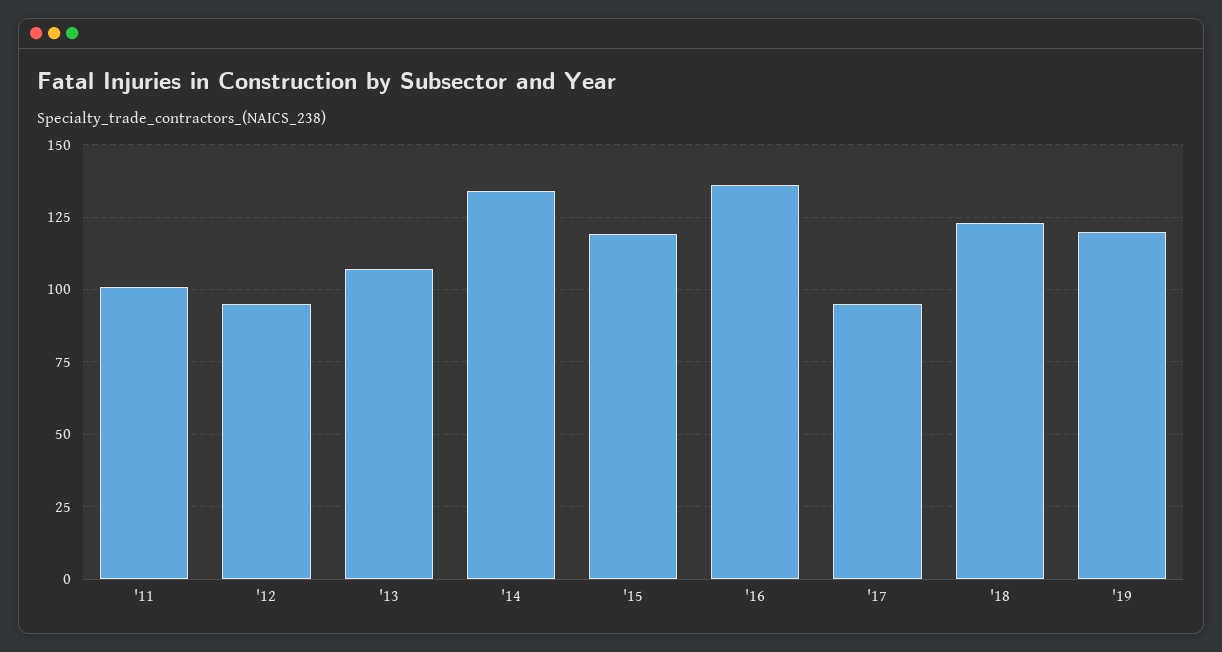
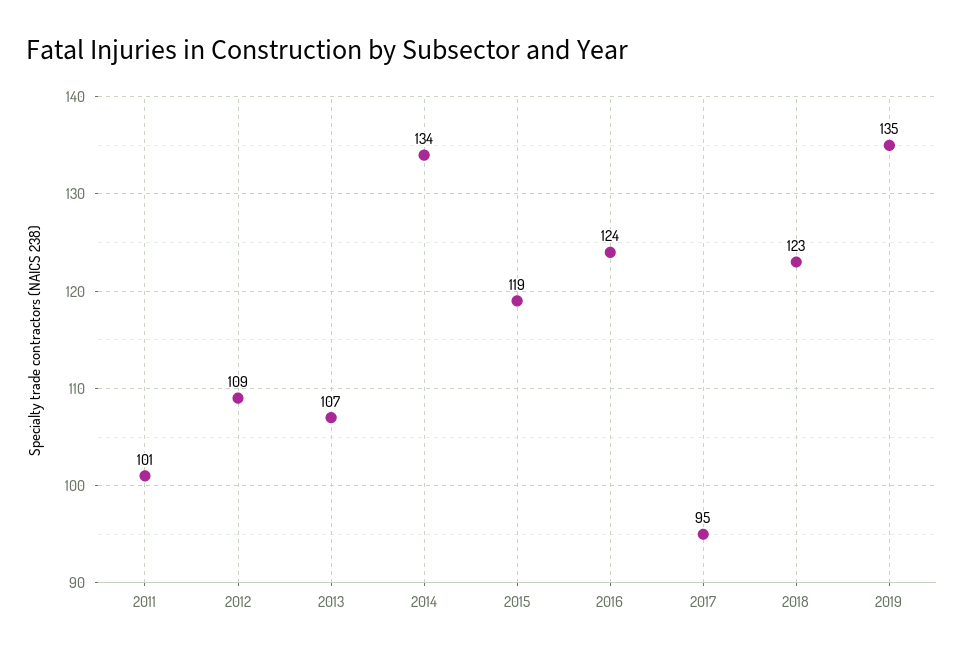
  {
    "'11": 101,
-   "'12": 95,
+   "'12": 109,
    "'13": 107,
    "'14": 134,
    "'15": 119,
-   "'16": 135,
+   "'16": 124,
    "'17": 95,
    "'18": 123,
-   "'19": 120
+   "'19": 135
  }

